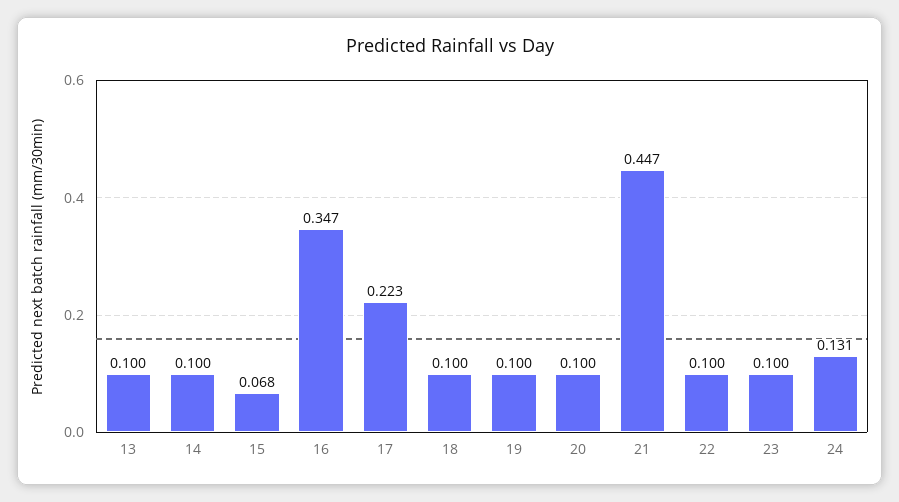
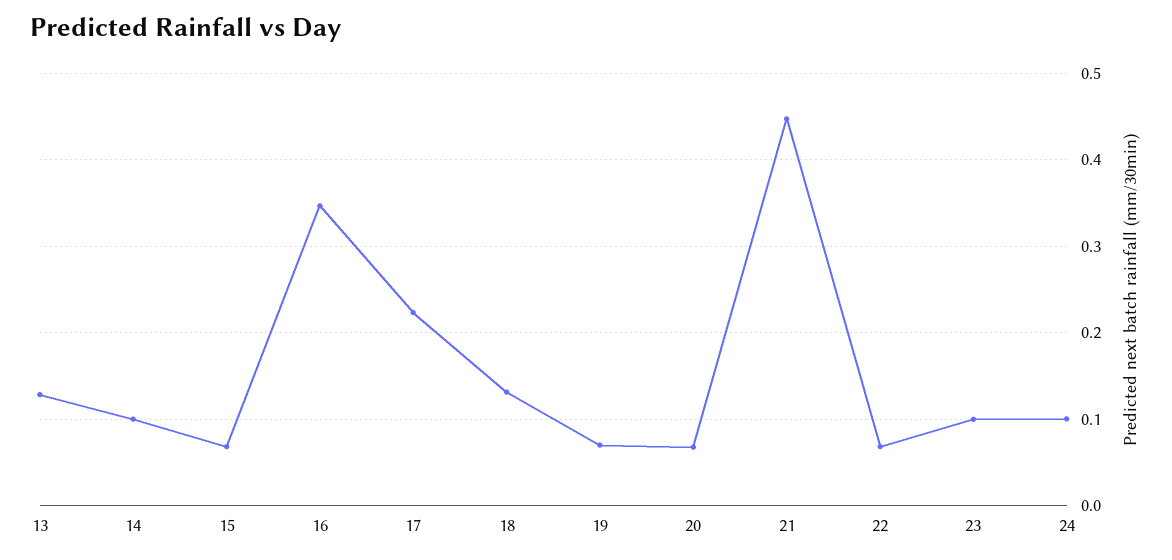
  {
-   "13": 0.1,
+   "13": 0.13,
    "14": 0.1,
    "15": 0.068,
    "16": 0.347,
    "17": 0.223,
-   "18": 0.1,
+   "18": 0.13,
-   "19": 0.1,
+   "19": 0.07,
-   "20": 0.1,
+   "20": 0.07,
    "21": 0.447,
-   "22": 0.1,
+   "22": 0.07,
    "23": 0.1,
-   "24": 0.131
+   "24": 0.1
  }

